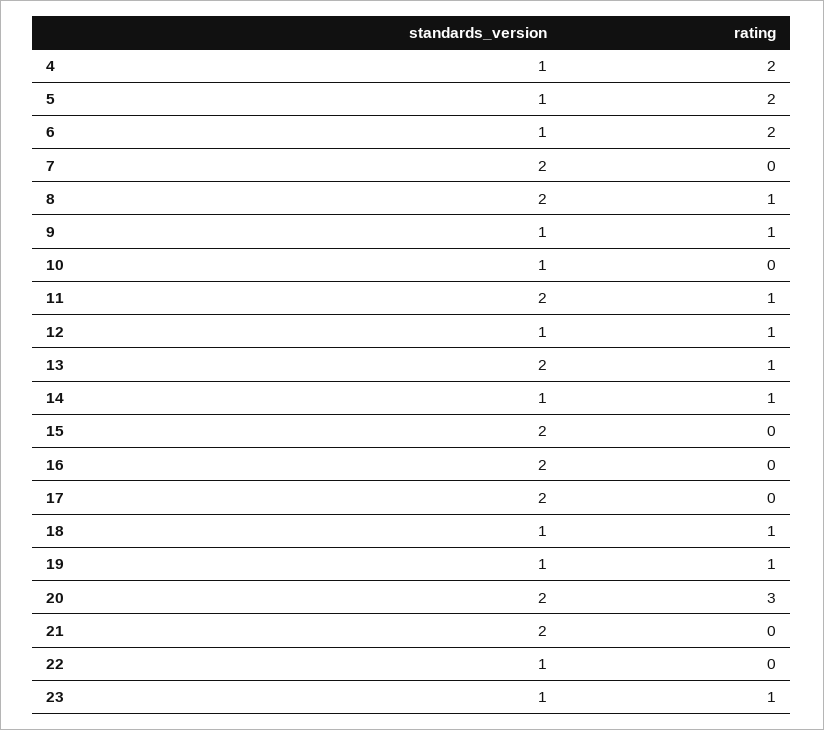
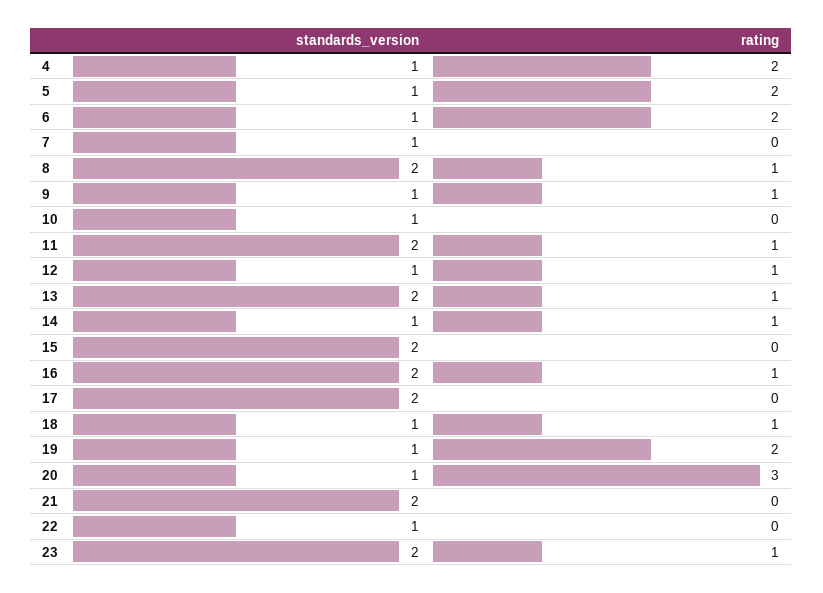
  {
    "standards_version": {
      "4": 1,
      "5": 1,
      "6": 1,
-     "7": 2,
+     "7": 1,
      "8": 2,
      "9": 1,
      "10": 1,
      "11": 2,
      "12": 1,
      "13": 2,
      "14": 1,
      "15": 2,
      "16": 2,
      "17": 2,
      "18": 1,
      "19": 1,
-     "20": 2,
+     "20": 1,
      "21": 2,
      "22": 1,
-     "23": 1
+     "23": 2
    },
    "rating": {
      "4": 2,
      "5": 2,
      "6": 2,
      "7": 0,
      "8": 1,
      "9": 1,
      "10": 0,
      "11": 1,
      "12": 1,
      "13": 1,
      "14": 1,
      "15": 0,
-     "16": 0,
+     "16": 1,
      "17": 0,
      "18": 1,
-     "19": 1,
+     "19": 2,
      "20": 3,
      "21": 0,
      "22": 0,
      "23": 1
    }
  }

